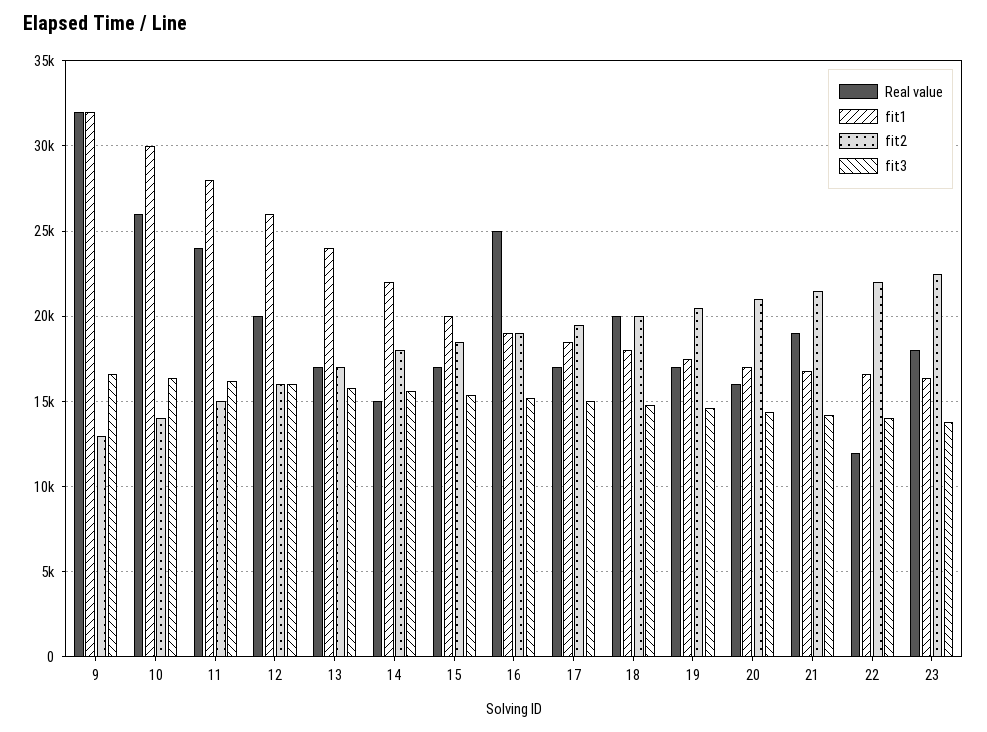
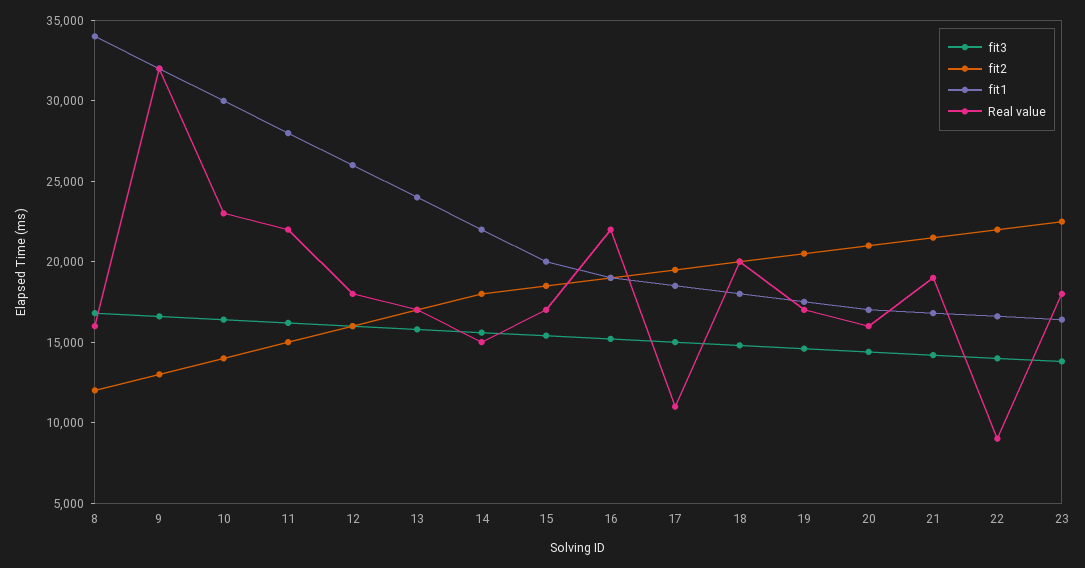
  {
    "Real value": {
      "9": 32000,
-     "10": 26000,
+     "10": 23000,
-     "11": 24000,
+     "11": 22000,
-     "12": 20000,
+     "12": 18000,
      "13": 17000,
      "14": 15000,
      "15": 17000,
-     "16": 25000,
+     "16": 22000,
-     "17": 17000,
+     "17": 11000,
      "18": 20000,
      "19": 17000,
      "20": 16000,
      "21": 19000,
-     "22": 12000,
+     "22": 9000,
-     "23": 18000
+     "23": 18000,
+     "8": 16000
    },
    "fit1": {
      "9": 32000,
      "10": 30000,
      "11": 28000,
      "12": 26000,
      "13": 24000,
      "14": 22000,
      "15": 20000,
      "16": 19000,
      "17": 18500,
      "18": 18000,
      "19": 17500,
      "20": 17000,
      "21": 17000,
      "22": 16500,
-     "23": 16500
+     "23": 16500,
+     "8": 34000
    },
    "fit2": {
      "9": 13000,
      "10": 14000,
      "11": 15000,
      "12": 16000,
      "13": 17000,
      "14": 18000,
      "15": 18500,
      "16": 19000,
      "17": 19500,
      "18": 20000,
      "19": 20500,
      "20": 21000,
      "21": 21500,
      "22": 22000,
-     "23": 22500
+     "23": 22500,
+     "8": 12000
    },
    "fit3": {
      "9": 16500,
      "10": 16500,
      "11": 16000,
      "12": 16000,
      "13": 16000,
      "14": 15500,
      "15": 15500,
      "16": 15000,
      "17": 15000,
      "18": 15000,
      "19": 14500,
      "20": 14500,
      "21": 14000,
      "22": 14000,
-     "23": 14000
+     "23": 14000,
+     "8": 17000
    }
  }

